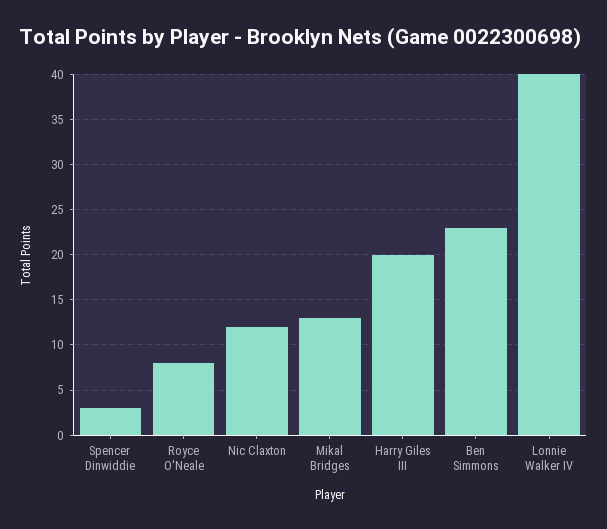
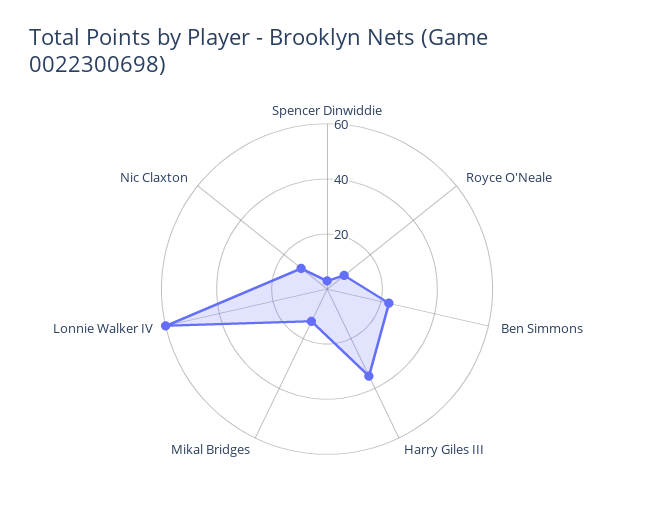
  {
    "Spencer Dinwiddie": 3,
    "Royce O'Neale": 8,
    "Nic Claxton": 12,
    "Mikal Bridges": 13,
-   "Harry Giles III": 20,
+   "Harry Giles III": 35,
    "Ben Simmons": 23,
-   "Lonnie Walker IV": 40
+   "Lonnie Walker IV": 60
  }

